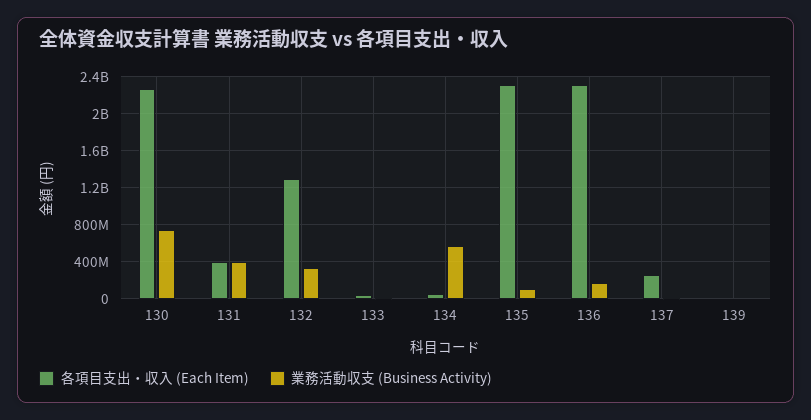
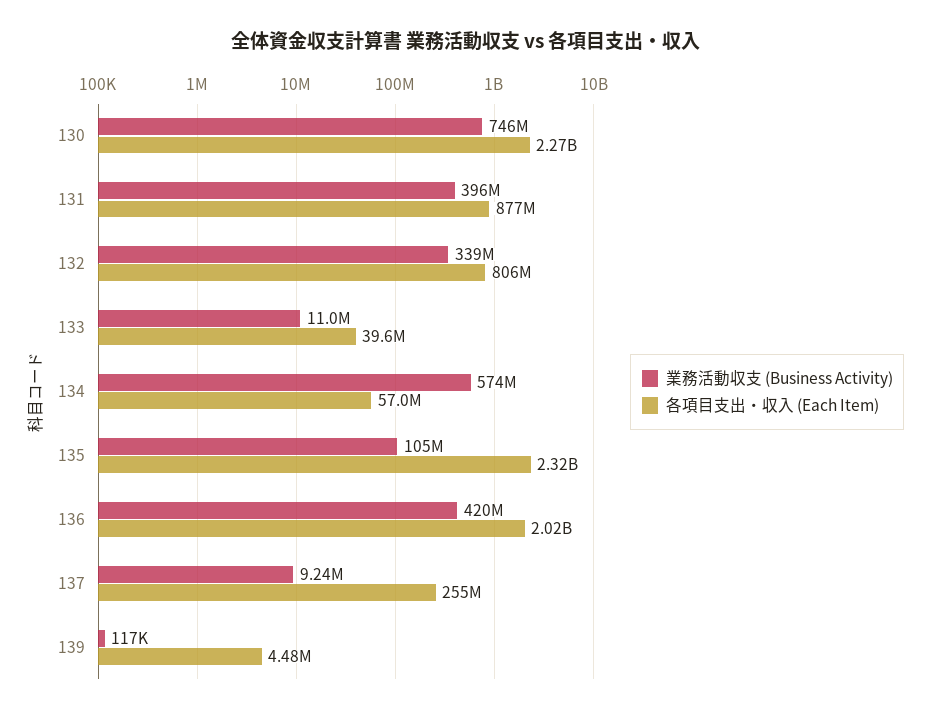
  {
    "各項目支出・収入 (Each Item)": {
      "130": 2270000000,
-     "131": 400000000,
+     "131": 877000000,
-     "132": 1300000000,
+     "132": 806000000,
      "133": 39600000,
      "134": 57000000,
      "135": 2320000000,
-     "136": 2300000000,
+     "136": 2020000000,
      "137": 255000000,
      "139": 4480000
    },
    "業務活動収支 (Business Activity)": {
      "130": 746000000,
      "131": 396000000,
      "132": 339000000,
      "133": 11000000,
      "134": 574000000,
      "135": 105000000,
-     "136": 200000000,
+     "136": 420000000,
      "137": 9240000,
      "139": 117000
    }
  }

